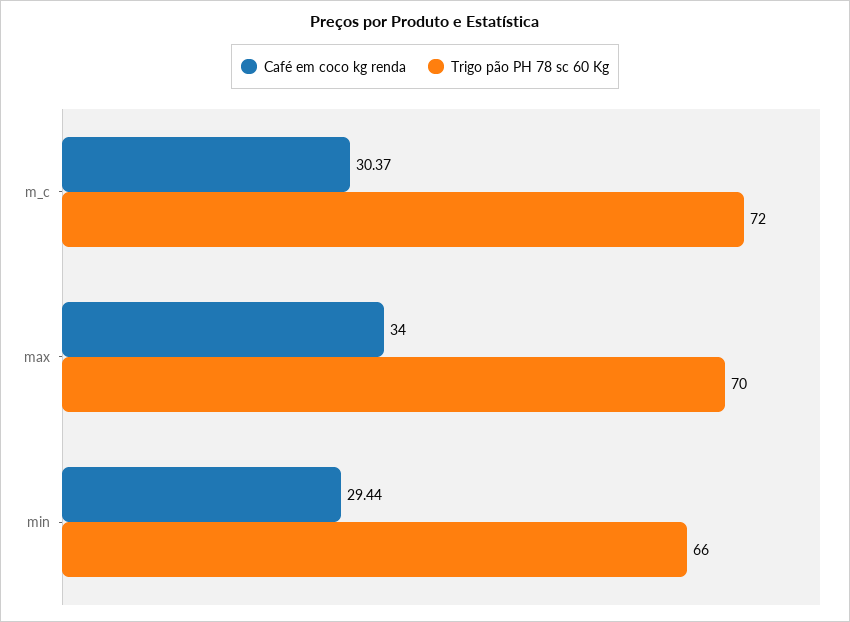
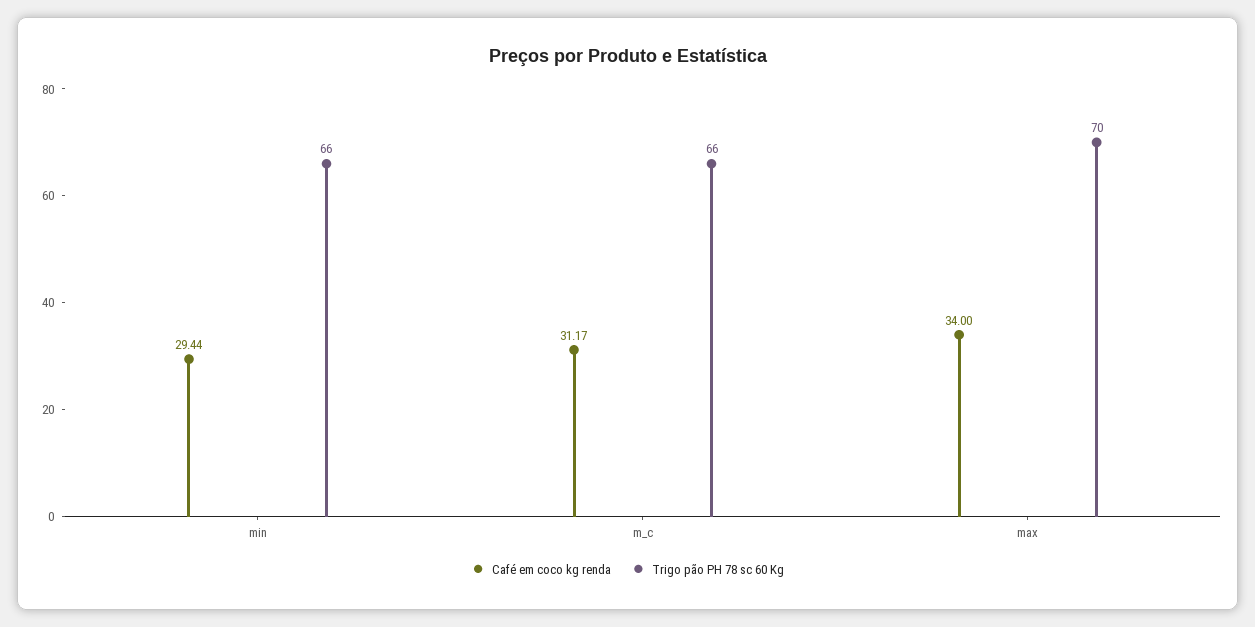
  {
    "Café em coco kg renda": {
-     "m_c": 30.37,
+     "m_c": 31.17,
      "max": 34,
      "min": 29.44
    },
    "Trigo pão PH 78 sc 60 Kg": {
-     "m_c": 72,
+     "m_c": 66,
      "max": 70,
      "min": 66
    }
  }

